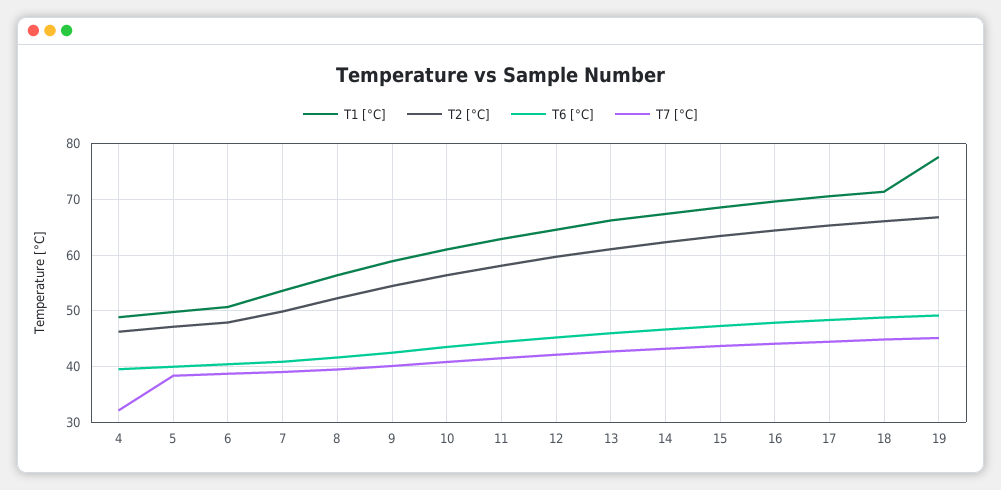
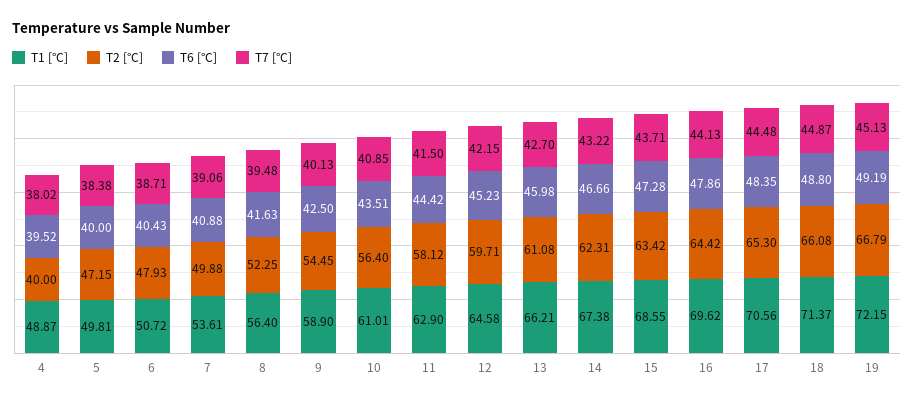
  {
    "T1 [°C]": {
      "4": 48.87,
      "5": 49.81,
      "6": 50.72,
      "7": 53.61,
      "8": 56.4,
      "9": 58.9,
      "10": 61.01,
      "11": 62.9,
      "12": 64.58,
      "13": 66.21,
      "14": 67.38,
      "15": 68.55,
      "16": 69.62,
      "17": 70.56,
      "18": 71.37,
-     "19": 78
+     "19": 72.15
    },
    "T2 [°C]": {
-     "4": 46,
+     "4": 40,
      "5": 47.15,
      "6": 47.93,
      "7": 49.88,
      "8": 52.25,
      "9": 54.45,
      "10": 56.4,
      "11": 58.12,
      "12": 59.71,
      "13": 61.08,
      "14": 62.31,
      "15": 63.42,
      "16": 64.42,
      "17": 65.3,
      "18": 66.08,
      "19": 66.79
    },
    "T6 [°C]": {
      "4": 39.52,
      "5": 40,
      "6": 40.43,
      "7": 40.88,
      "8": 41.63,
      "9": 42.5,
      "10": 43.51,
      "11": 44.42,
      "12": 45.23,
      "13": 45.98,
      "14": 46.66,
      "15": 47.28,
      "16": 47.86,
      "17": 48.35,
      "18": 48.8,
      "19": 49.19
    },
    "T7 [°C]": {
-     "4": 32,
+     "4": 38.02,
      "5": 38.38,
      "6": 38.71,
      "7": 39.06,
      "8": 39.48,
      "9": 40.13,
      "10": 40.85,
      "11": 41.5,
      "12": 42.15,
      "13": 42.7,
      "14": 43.22,
      "15": 43.71,
      "16": 44.13,
      "17": 44.48,
      "18": 44.87,
      "19": 45.13
    }
  }

